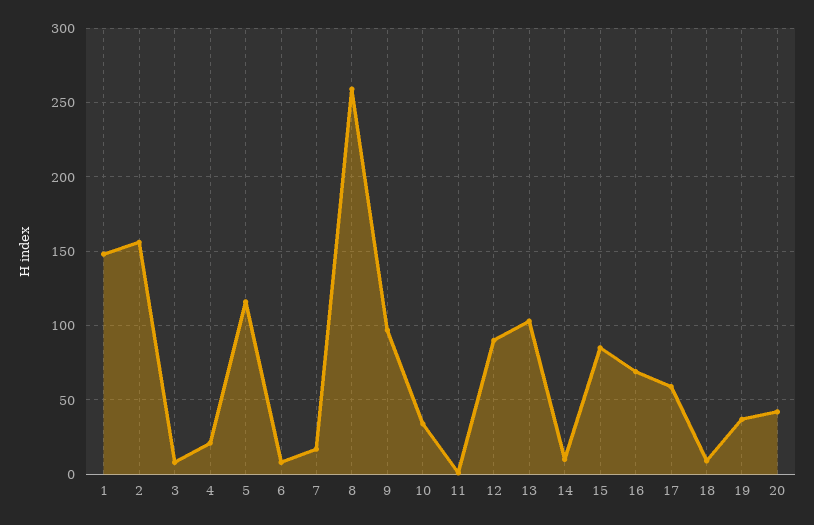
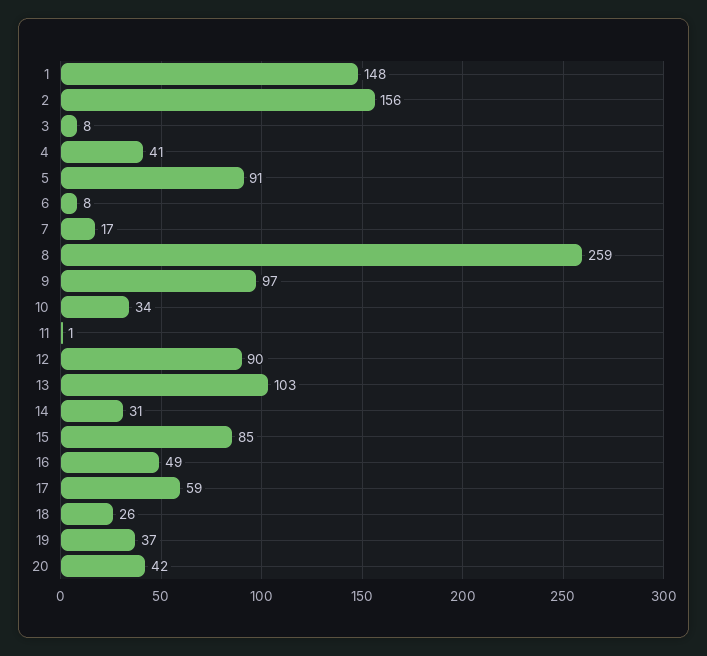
  {
    "1": 148,
    "2": 156,
    "3": 8,
-   "4": 20,
+   "4": 41,
-   "5": 115,
+   "5": 91,
    "6": 8,
    "7": 17,
    "8": 259,
    "9": 97,
    "10": 34,
    "11": 1,
    "12": 90,
    "13": 103,
-   "14": 10,
+   "14": 31,
    "15": 85,
-   "16": 70,
+   "16": 49,
    "17": 59,
-   "18": 10,
+   "18": 26,
    "19": 37,
    "20": 42
  }

